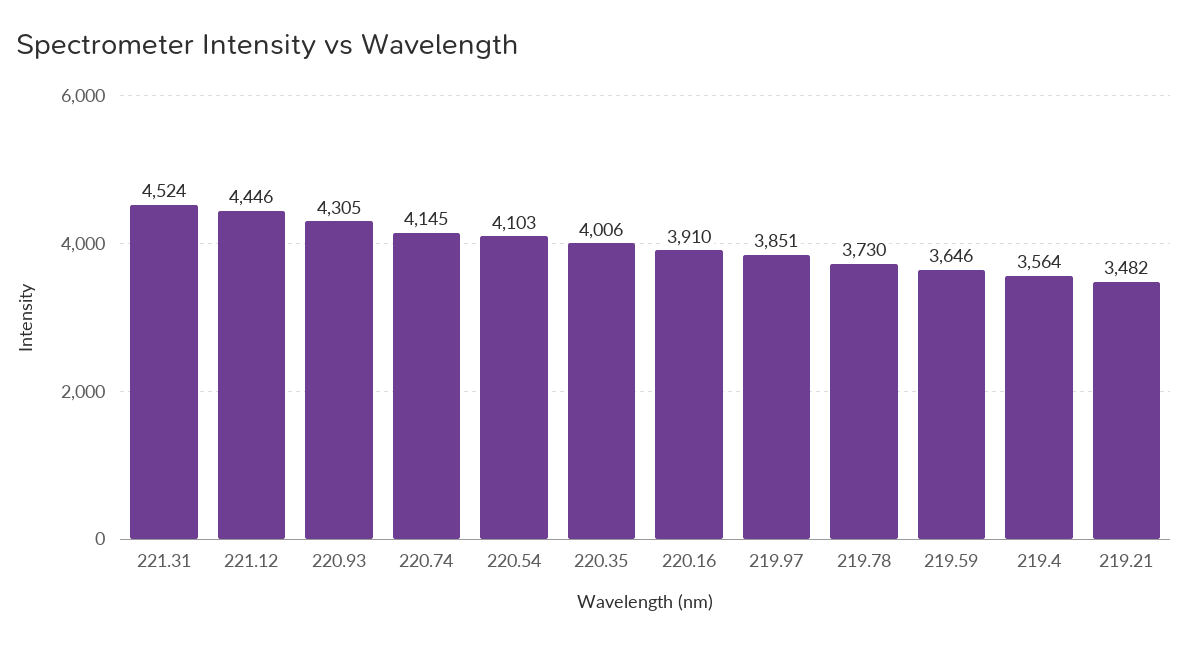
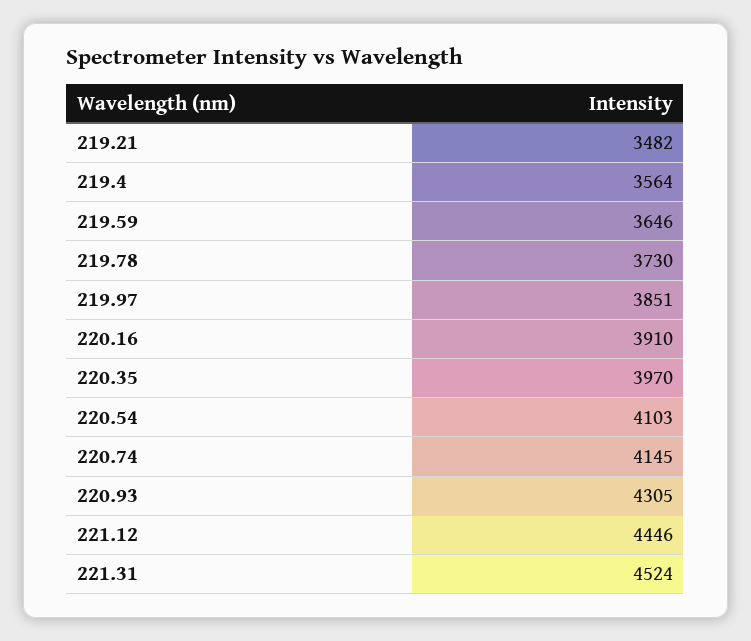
  {
    "221.31": 4524,
    "221.12": 4446,
    "220.93": 4305,
    "220.74": 4145,
    "220.54": 4103,
-   "220.35": 4006,
+   "220.35": 3970,
    "220.16": 3910,
    "219.97": 3851,
    "219.78": 3730,
    "219.59": 3646,
    "219.4": 3564,
    "219.21": 3482
  }

